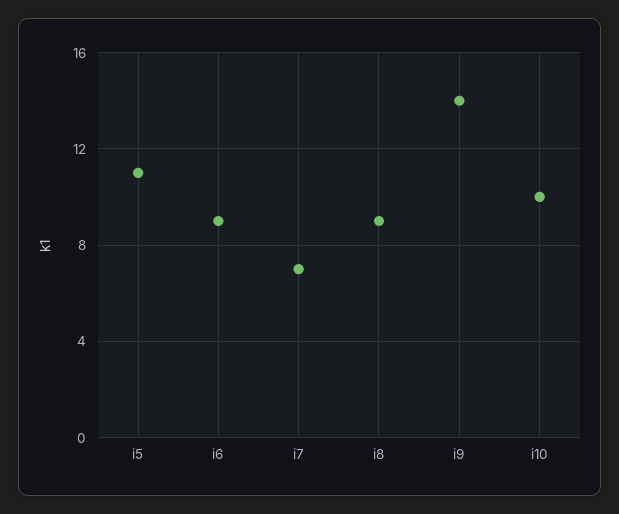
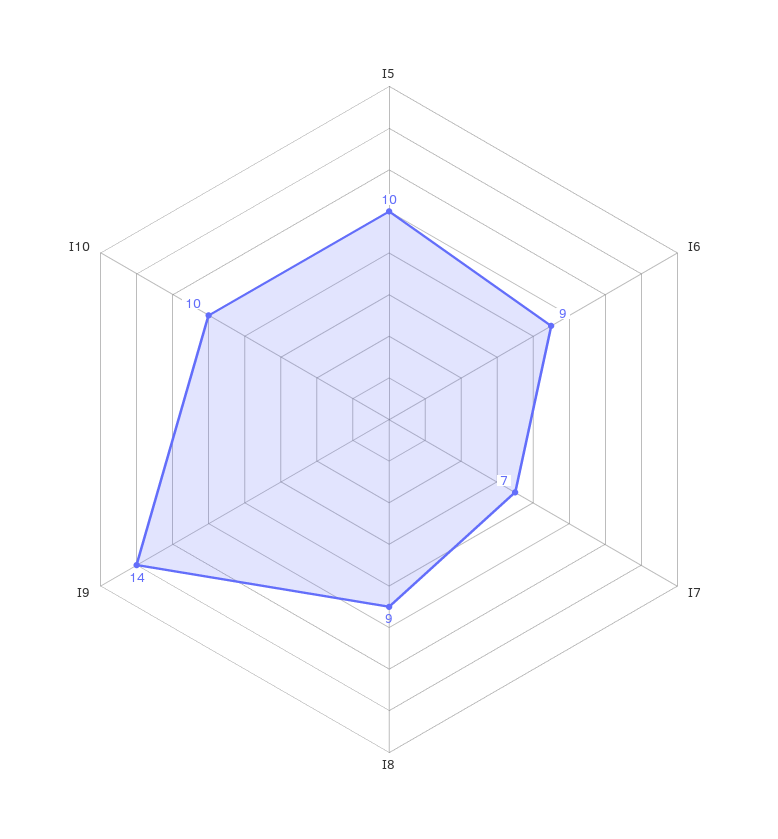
  {
-   "i5": 11,
+   "i5": 10,
    "i6": 9,
    "i7": 7,
    "i8": 9,
    "i9": 14,
    "i10": 10
  }

